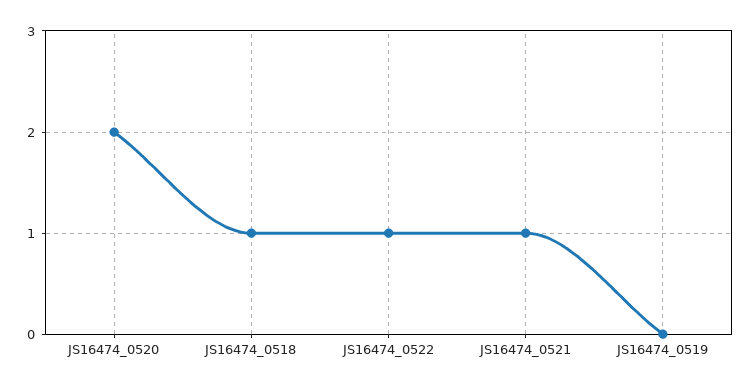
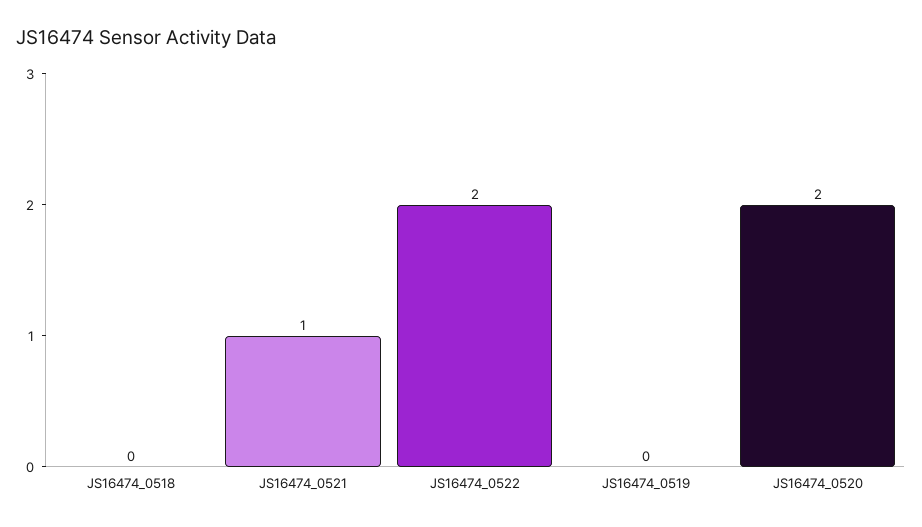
  {
    "JS16474_0520": 2,
-   "JS16474_0518": 1,
+   "JS16474_0518": 0,
-   "JS16474_0522": 1,
+   "JS16474_0522": 2,
    "JS16474_0521": 1,
    "JS16474_0519": 0
  }

